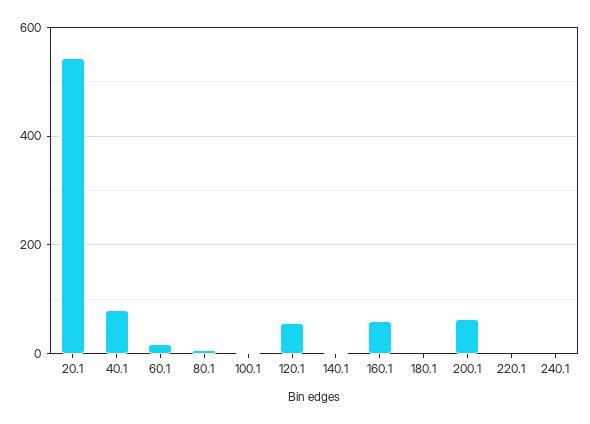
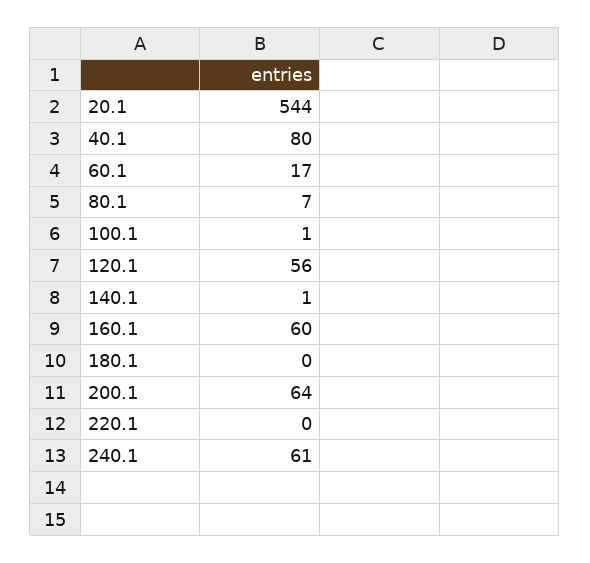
  {
    "20.1": 544,
    "40.1": 80,
    "60.1": 17,
    "80.1": 7,
    "100.1": 1,
    "120.1": 56,
    "140.1": 1,
    "160.1": 60,
    "180.1": 0,
    "200.1": 64,
    "220.1": 0,
-   "240.1": 0
+   "240.1": 61
  }

